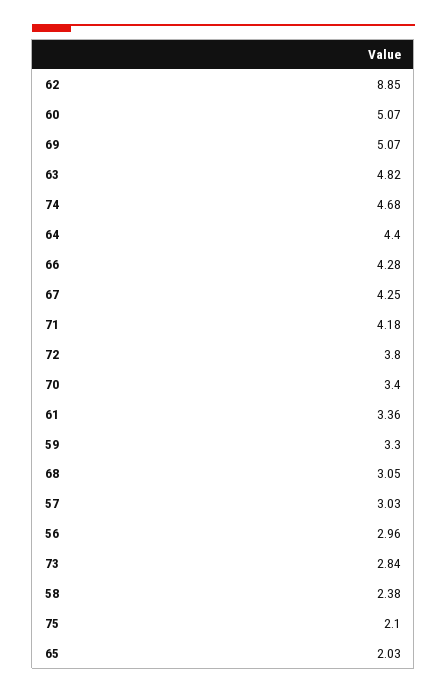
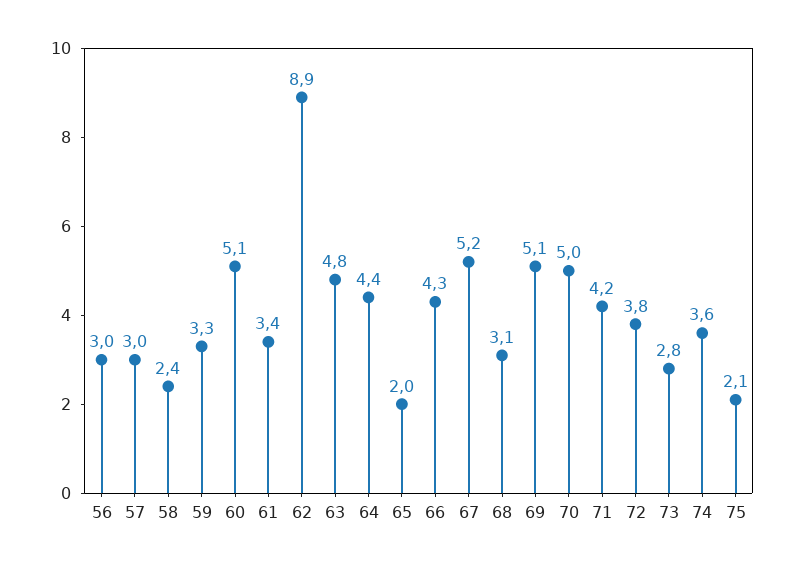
  {
    "62": 8.85,
    "60": 5.07,
    "69": 5.07,
    "63": 4.82,
-   "74": 4.68,
+   "74": 3.6,
    "64": 4.4,
    "66": 4.28,
-   "67": 4.25,
+   "67": 5.2,
    "71": 4.18,
    "72": 3.8,
-   "70": 3.4,
+   "70": 5,
    "61": 3.36,
    "59": 3.3,
    "68": 3.05,
    "57": 3.03,
    "56": 2.96,
    "73": 2.84,
    "58": 2.38,
    "75": 2.1,
    "65": 2.03
  }

